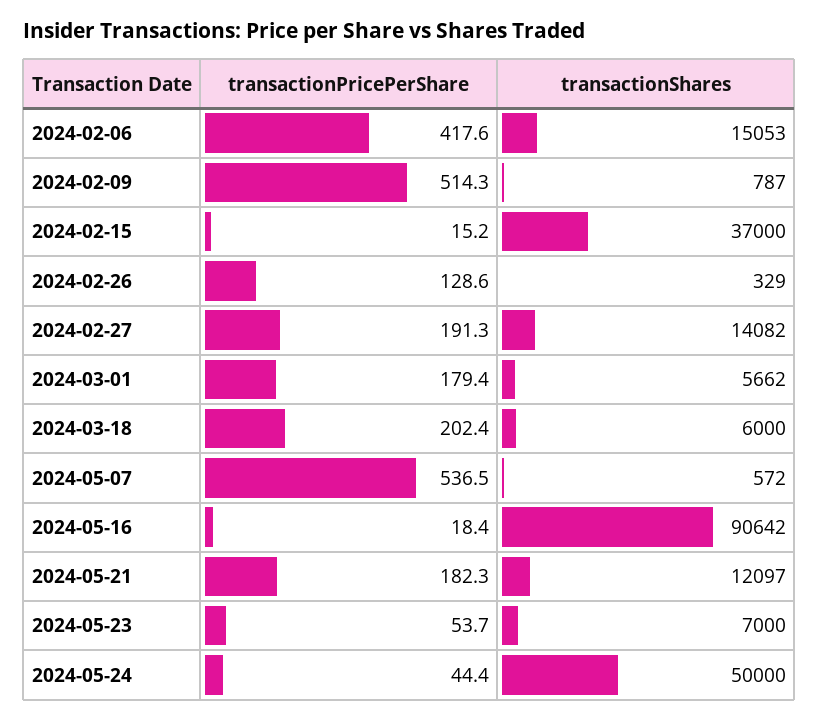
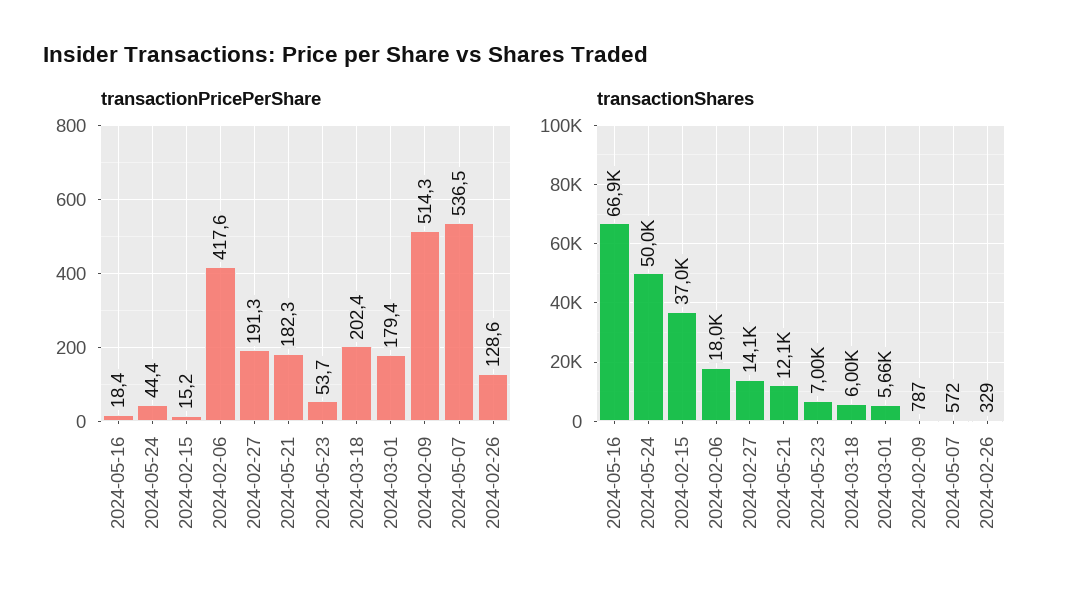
  {
    "transactionPricePerShare": {
      "2024-02-06": 417.6,
      "2024-02-09": 514.3,
      "2024-02-15": 15.2,
      "2024-02-26": 128.6,
      "2024-02-27": 191.3,
      "2024-03-01": 179.4,
      "2024-03-18": 202.4,
      "2024-05-07": 536.5,
      "2024-05-16": 18.4,
      "2024-05-21": 182.3,
      "2024-05-23": 53.7,
      "2024-05-24": 44.4
    },
    "transactionShares": {
-     "2024-02-06": 15053,
+     "2024-02-06": 18000,
      "2024-02-09": 787,
      "2024-02-15": 37000,
      "2024-02-26": 329,
      "2024-02-27": 14082,
      "2024-03-01": 5662,
      "2024-03-18": 6000,
      "2024-05-07": 572,
-     "2024-05-16": 90642,
+     "2024-05-16": 66900,
      "2024-05-21": 12097,
      "2024-05-23": 7000,
      "2024-05-24": 50000
    }
  }

